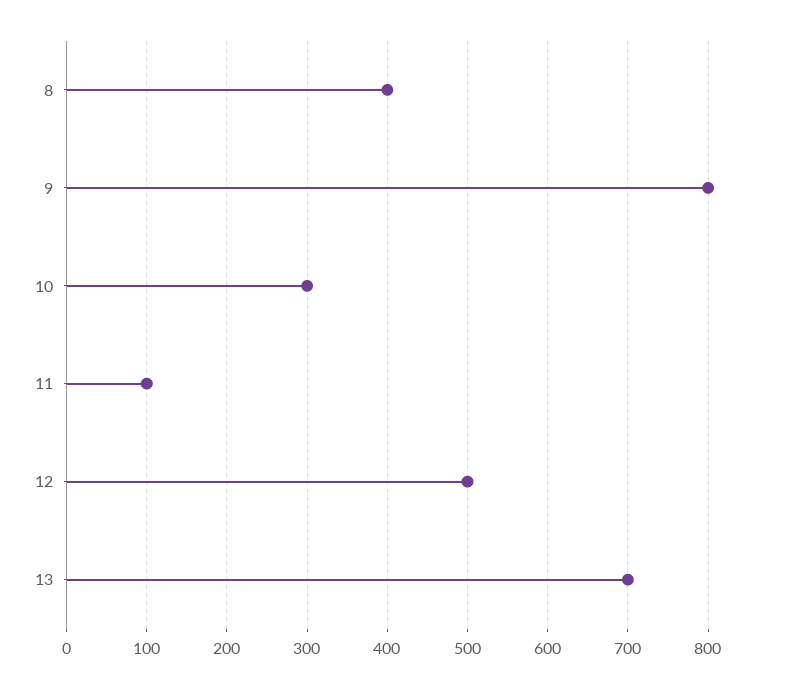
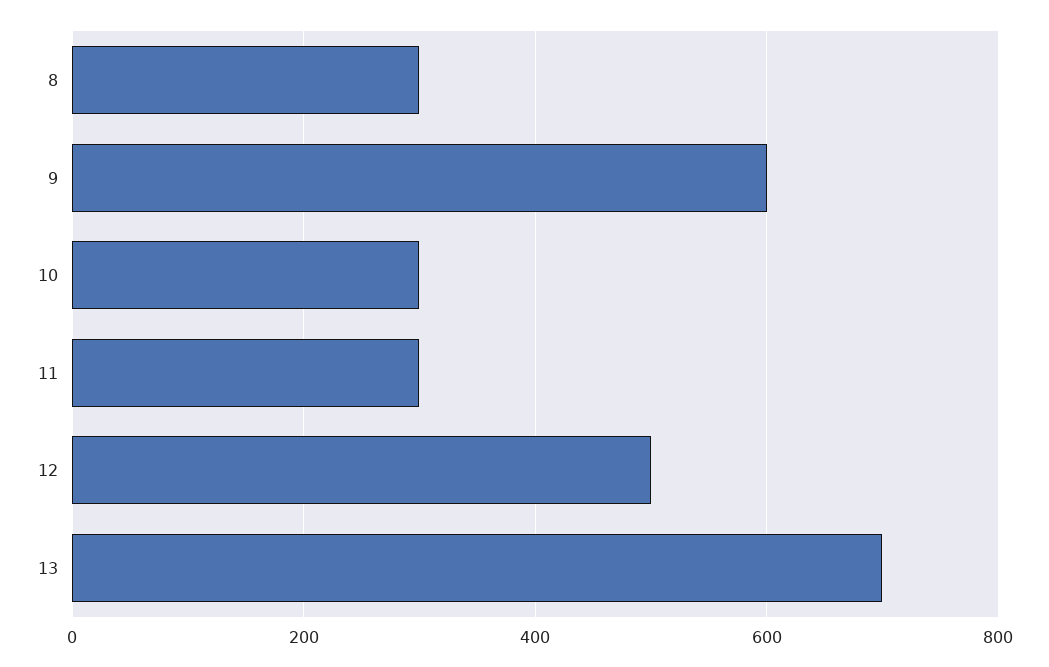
  {
-   "8": 400,
+   "8": 300,
-   "9": 800,
+   "9": 600,
    "10": 300,
-   "11": 100,
+   "11": 300,
    "12": 500,
    "13": 700
  }

